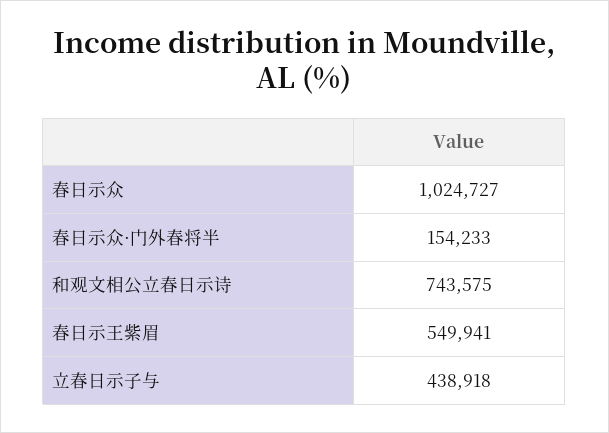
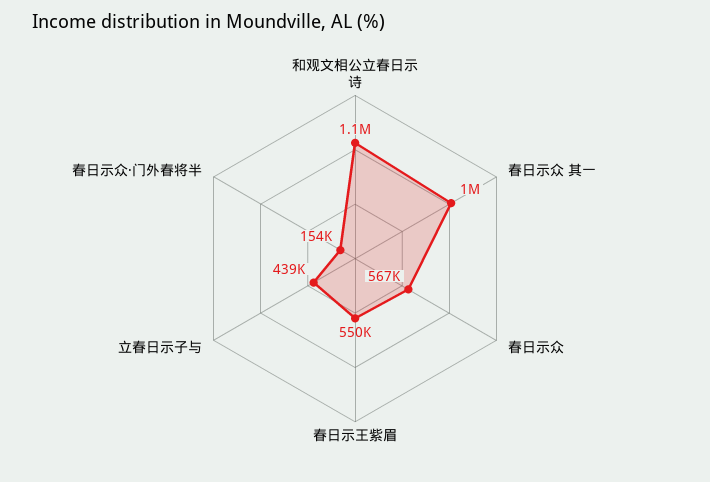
  {
-   "春日示众": 1024727,
+   "春日示众": 567000,
    "春日示众·门外春将半": 154233,
-   "和观文相公立春日示诗": 743575,
+   "和观文相公立春日示诗": 1100000,
    "春日示王紫眉": 549941,
-   "立春日示子与": 438918
+   "立春日示子与": 438918,
+   "春日示众 其一": 1000000
  }

